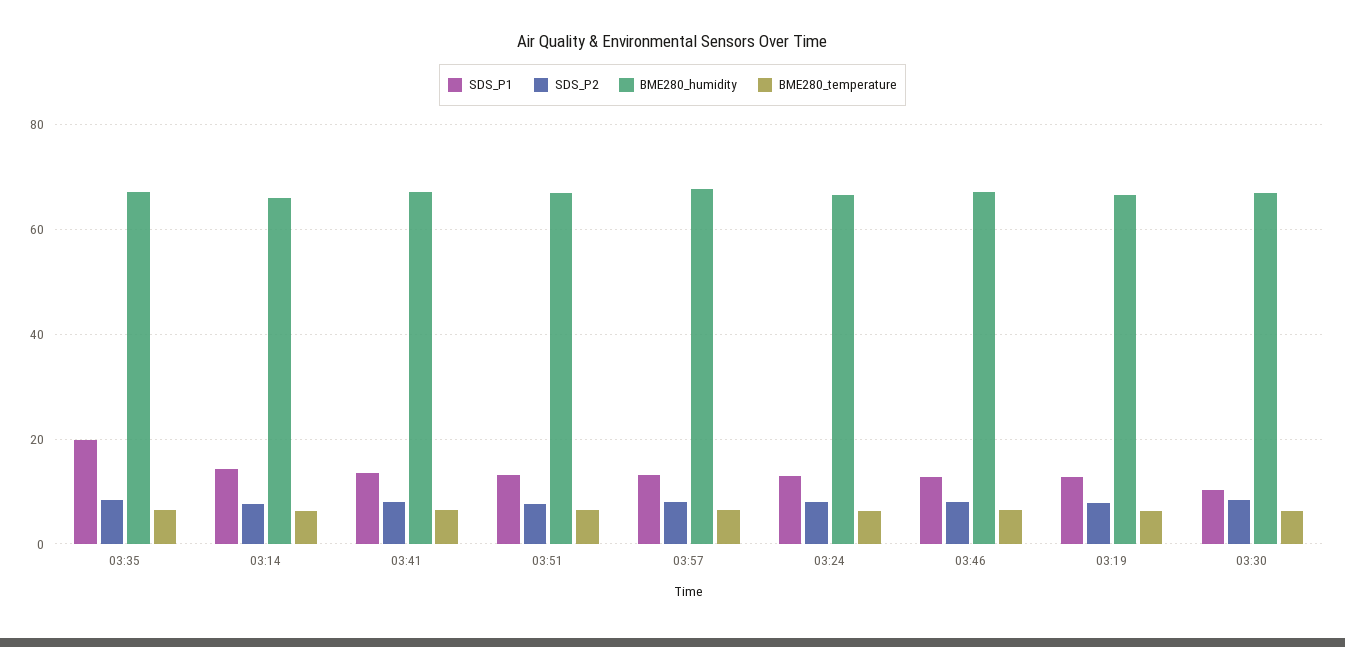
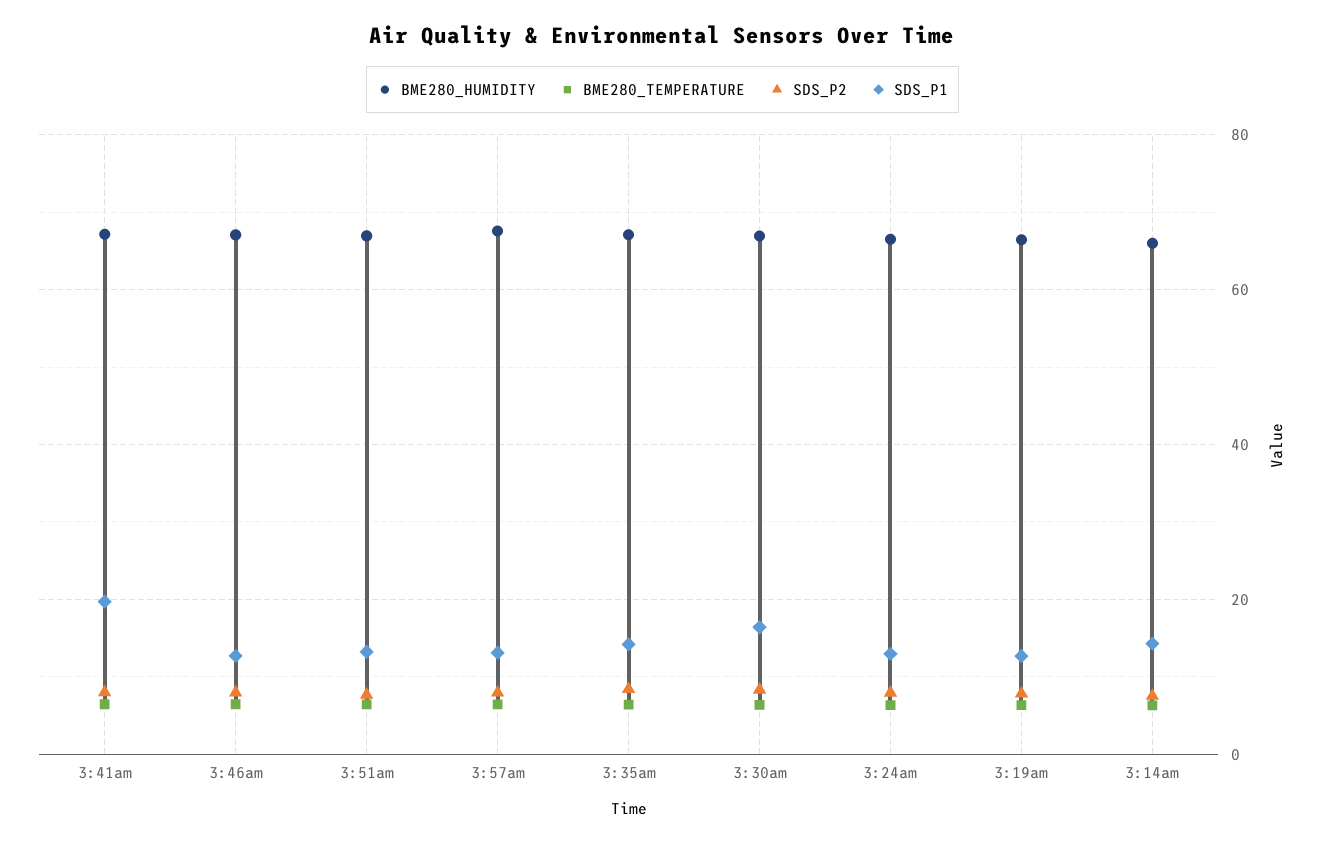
  {
    "SDS_P1": {
-     "03:35": 20,
+     "03:35": 14,
      "03:14": 14,
-     "03:41": 14,
+     "03:41": 20,
      "03:51": 14,
      "03:57": 14,
      "03:24": 12,
      "03:46": 12,
      "03:19": 12,
-     "03:30": 10
+     "03:30": 16
    },
    "SDS_P2": {
      "03:35": 8,
      "03:14": 8,
      "03:41": 8,
      "03:51": 8,
      "03:57": 8,
      "03:24": 8,
      "03:46": 8,
      "03:19": 8,
      "03:30": 8
    },
    "BME280_humidity": {
      "03:35": 68,
      "03:14": 66,
      "03:41": 68,
      "03:51": 66,
      "03:57": 68,
      "03:24": 66,
      "03:46": 68,
      "03:19": 66,
      "03:30": 66
    },
    "BME280_temperature": {
      "03:35": 6,
      "03:14": 6,
      "03:41": 6,
      "03:51": 6,
      "03:57": 6,
      "03:24": 6,
      "03:46": 6,
      "03:19": 6,
      "03:30": 6
    }
  }

